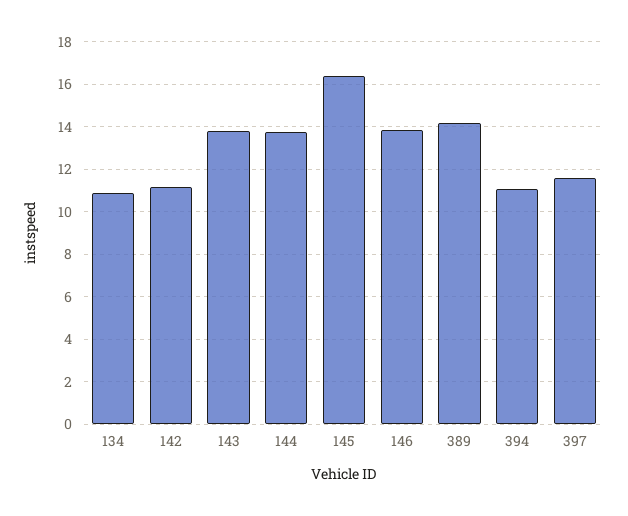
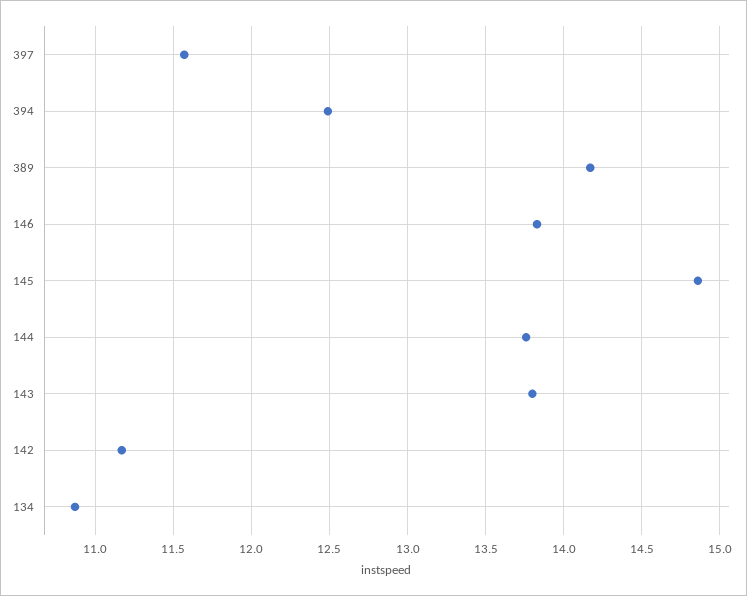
  {
    "134": 10.85,
    "142": 11.15,
    "143": 13.8,
    "144": 13.75,
-   "145": 16.5,
+   "145": 14.85,
    "146": 13.85,
    "389": 14.15,
-   "394": 11,
+   "394": 12.5,
    "397": 11.55
  }

